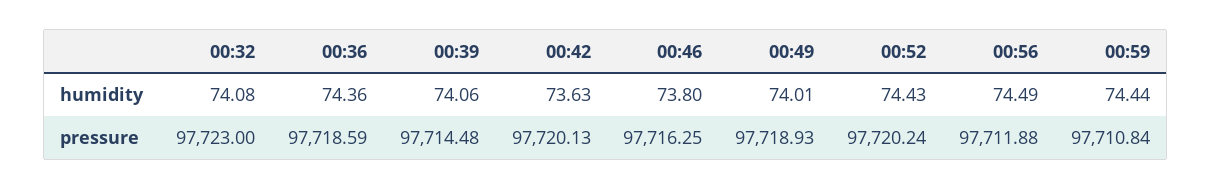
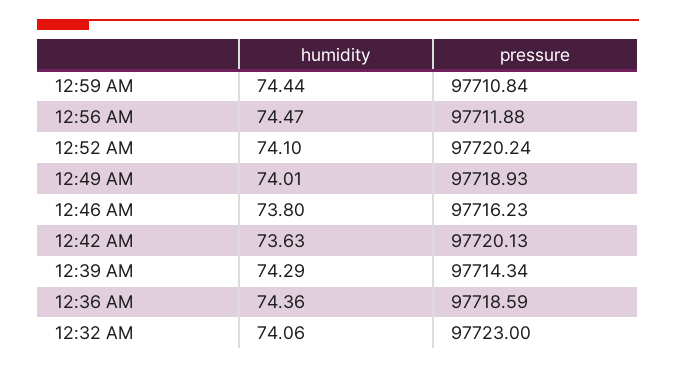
  {
    "00:32": {
-     "humidity": 74.08,
+     "humidity": 74.06,
      "pressure": 97723
    },
    "00:36": {
      "humidity": 74.36,
      "pressure": 97718.59
    },
    "00:39": {
-     "humidity": 74.06,
+     "humidity": 74.29,
-     "pressure": 97714.48
+     "pressure": 97714.34
    },
    "00:42": {
      "humidity": 73.63,
      "pressure": 97720.13
    },
    "00:46": {
      "humidity": 73.8,
-     "pressure": 97716.25
+     "pressure": 97716.23
    },
    "00:49": {
      "humidity": 74.01,
      "pressure": 97718.93
    },
    "00:52": {
-     "humidity": 74.43,
+     "humidity": 74.1,
      "pressure": 97720.24
    },
    "00:56": {
-     "humidity": 74.49,
+     "humidity": 74.47,
      "pressure": 97711.88
    },
    "00:59": {
      "humidity": 74.44,
      "pressure": 97710.84
    }
  }

